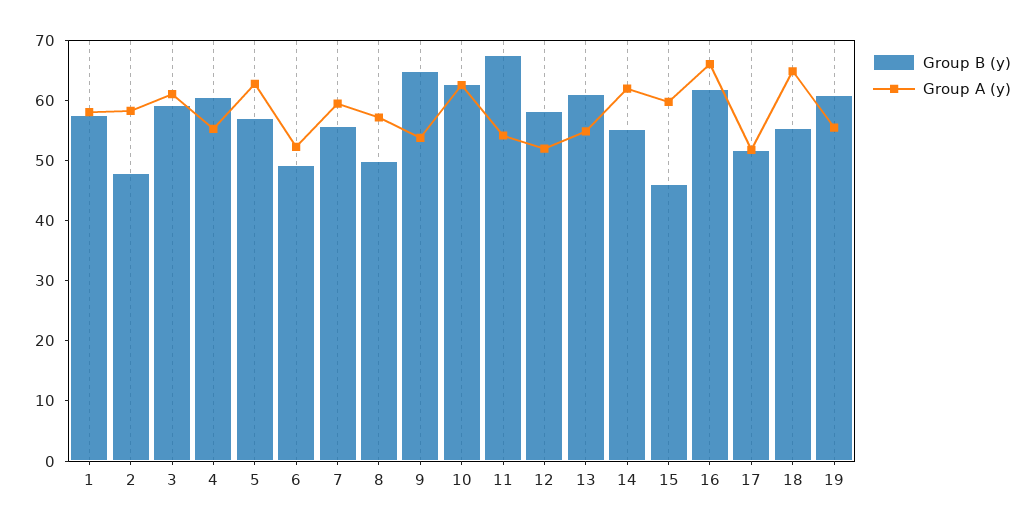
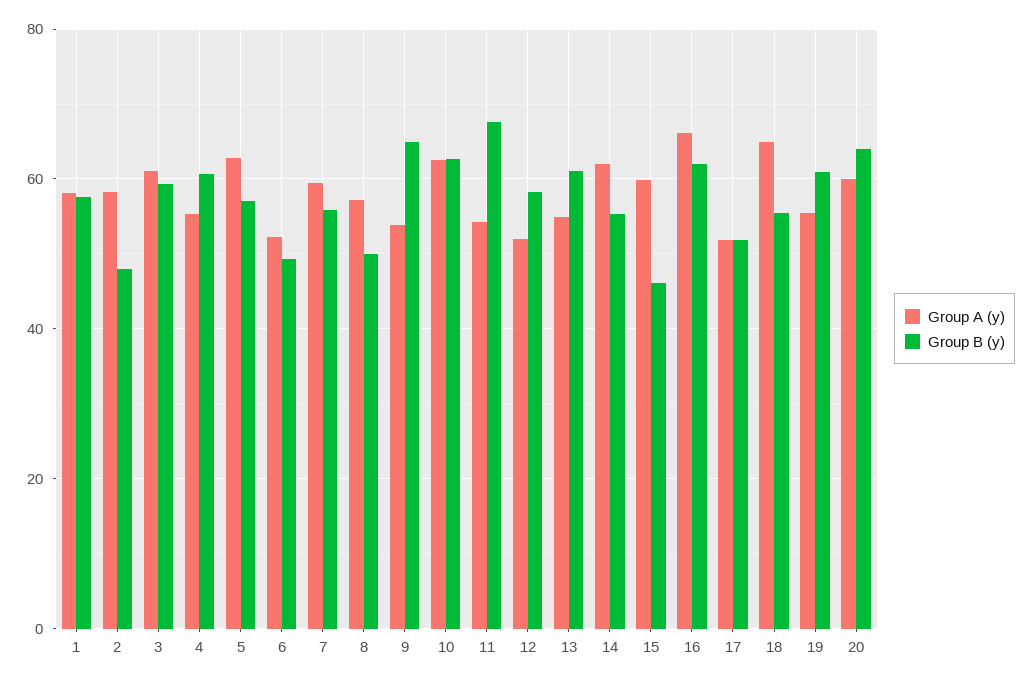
  {
    "Group B (y)": {
      "1": 58,
      "2": 48,
      "3": 60,
      "4": 60,
      "5": 58,
      "6": 50,
      "7": 56,
      "8": 50,
      "9": 64,
      "10": 62,
      "11": 68,
      "12": 58,
      "13": 62,
      "14": 56,
      "15": 46,
      "16": 62,
      "17": 52,
      "18": 56,
-     "19": 60
+     "19": 60,
+     "20": 64
    },
    "Group A (y)": {
      "1": 58,
      "2": 58,
      "3": 62,
      "4": 56,
      "5": 62,
      "6": 52,
      "7": 60,
      "8": 58,
      "9": 54,
      "10": 62,
      "11": 54,
      "12": 52,
      "13": 54,
      "14": 62,
      "15": 60,
      "16": 66,
      "17": 52,
      "18": 64,
-     "19": 56
+     "19": 56,
+     "20": 60
    }
  }

